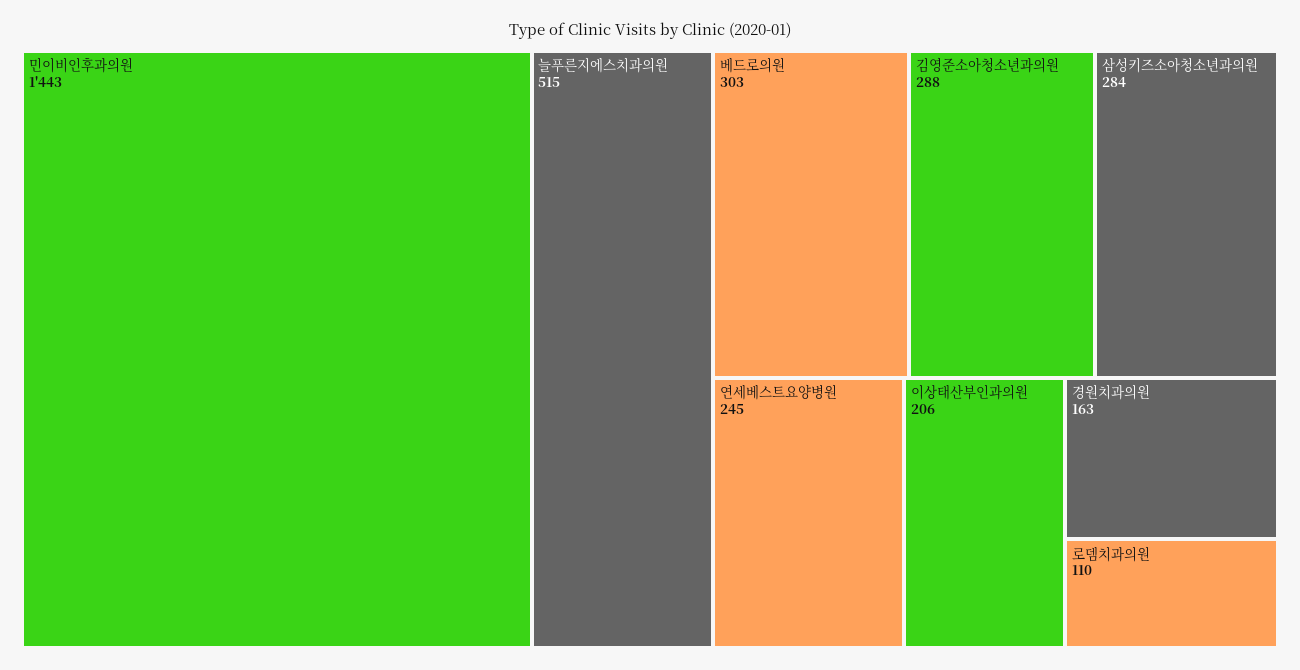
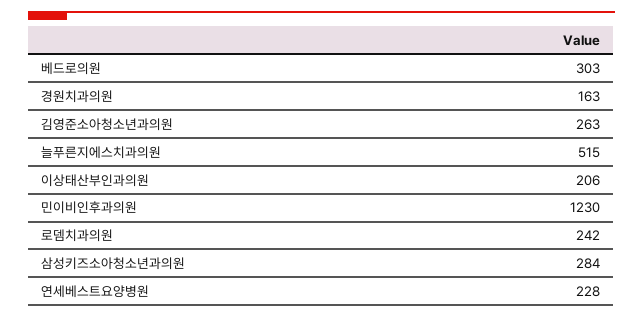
  {
-   "민이비인후과의원": 1443,
+   "민이비인후과의원": 1230,
    "늘푸른지에스치과의원": 515,
    "베드로의원": 303,
-   "김영준소아청소년과의원": 288,
+   "김영준소아청소년과의원": 263,
    "삼성키즈소아청소년과의원": 284,
-   "연세베스트요양병원": 245,
+   "연세베스트요양병원": 228,
    "이상태산부인과의원": 206,
    "경원치과의원": 163,
-   "로뎀치과의원": 110
+   "로뎀치과의원": 242
  }

